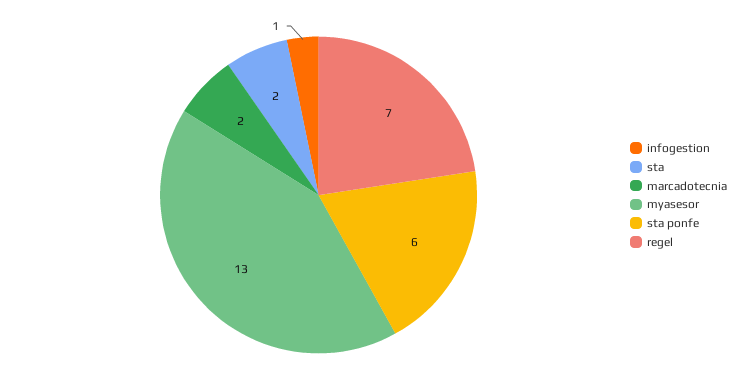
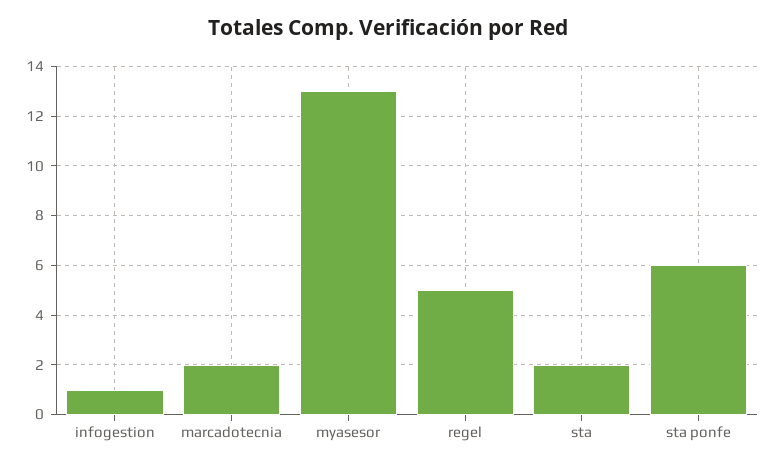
  {
    "infogestion": 1,
    "sta": 2,
    "marcadotecnia": 2,
    "myasesor": 13,
    "sta ponfe": 6,
-   "regel": 7
+   "regel": 5
  }

